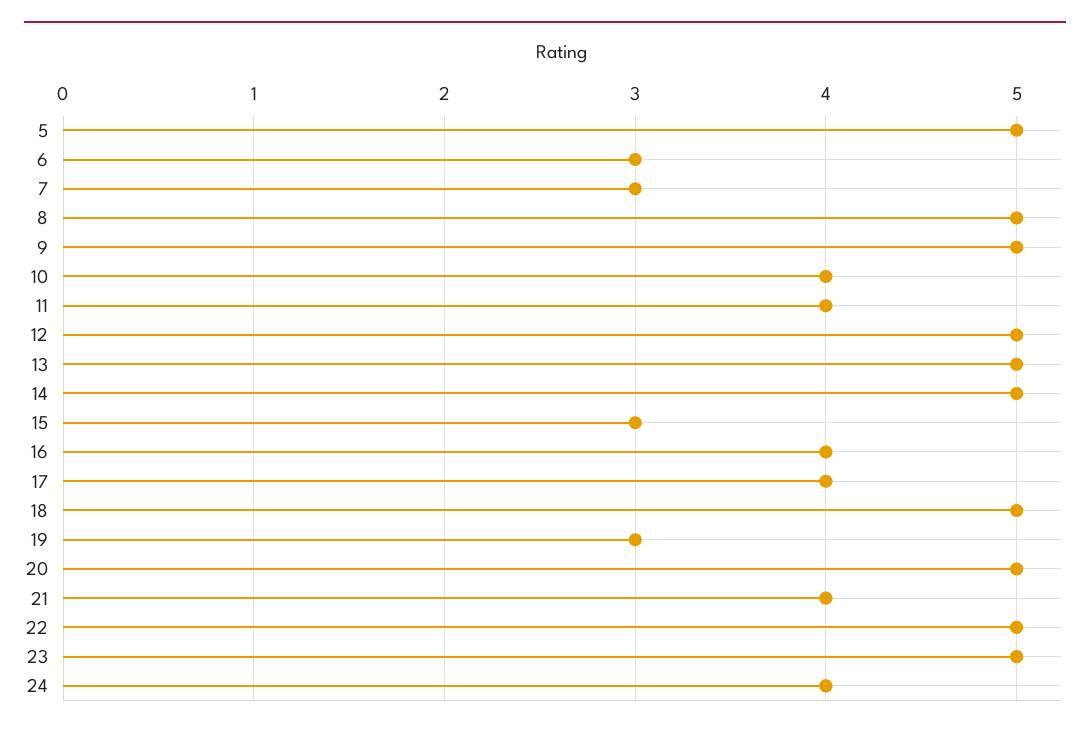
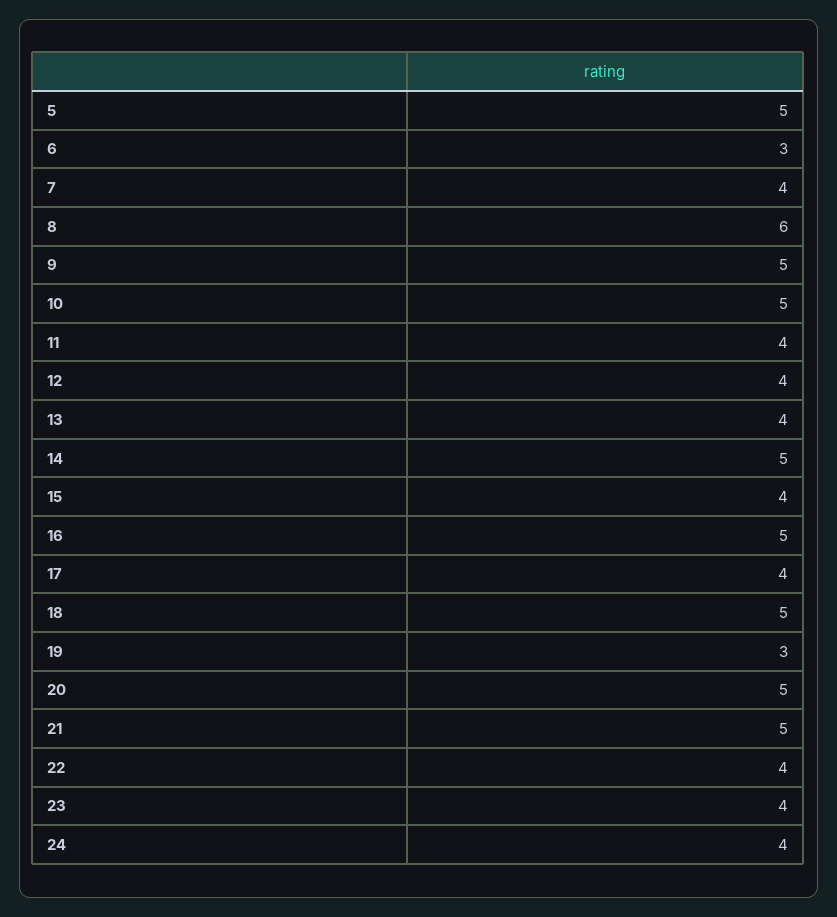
  {
    "5": 5,
    "6": 3,
-   "7": 3,
+   "7": 4,
-   "8": 5,
+   "8": 6,
    "9": 5,
-   "10": 4,
+   "10": 5,
    "11": 4,
-   "12": 5,
+   "12": 4,
-   "13": 5,
+   "13": 4,
    "14": 5,
-   "15": 3,
+   "15": 4,
-   "16": 4,
+   "16": 5,
    "17": 4,
    "18": 5,
    "19": 3,
    "20": 5,
-   "21": 4,
+   "21": 5,
-   "22": 5,
+   "22": 4,
-   "23": 5,
+   "23": 4,
    "24": 4
  }

